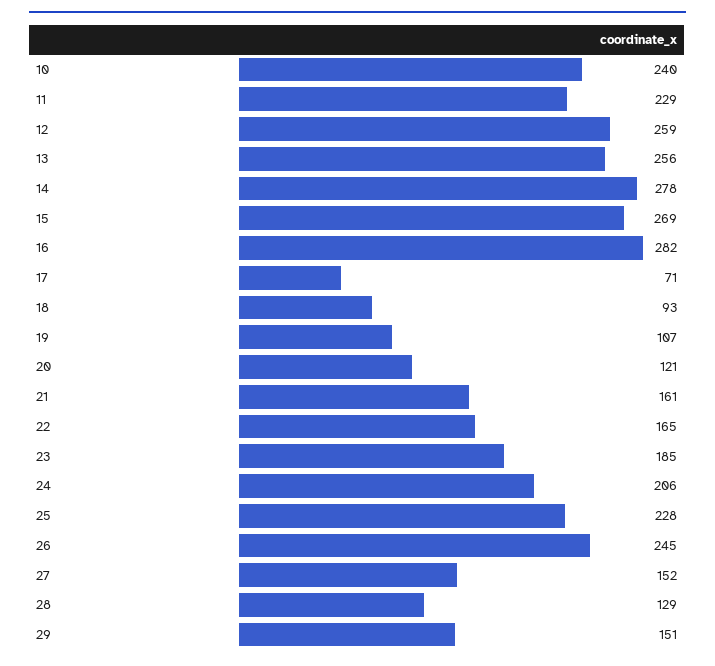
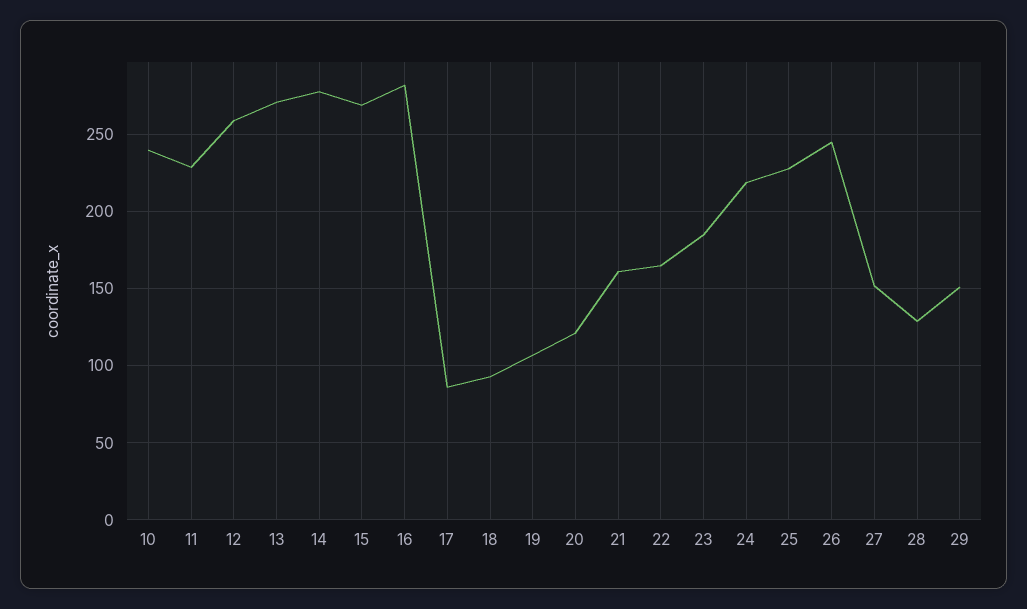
  {
    "10": 240,
    "11": 229,
    "12": 259,
-   "13": 256,
+   "13": 270,
    "14": 278,
    "15": 269,
    "16": 282,
-   "17": 71,
+   "17": 85,
    "18": 93,
    "19": 107,
    "20": 121,
    "21": 161,
    "22": 165,
    "23": 185,
-   "24": 206,
+   "24": 220,
    "25": 228,
    "26": 245,
    "27": 152,
    "28": 129,
    "29": 151
  }

